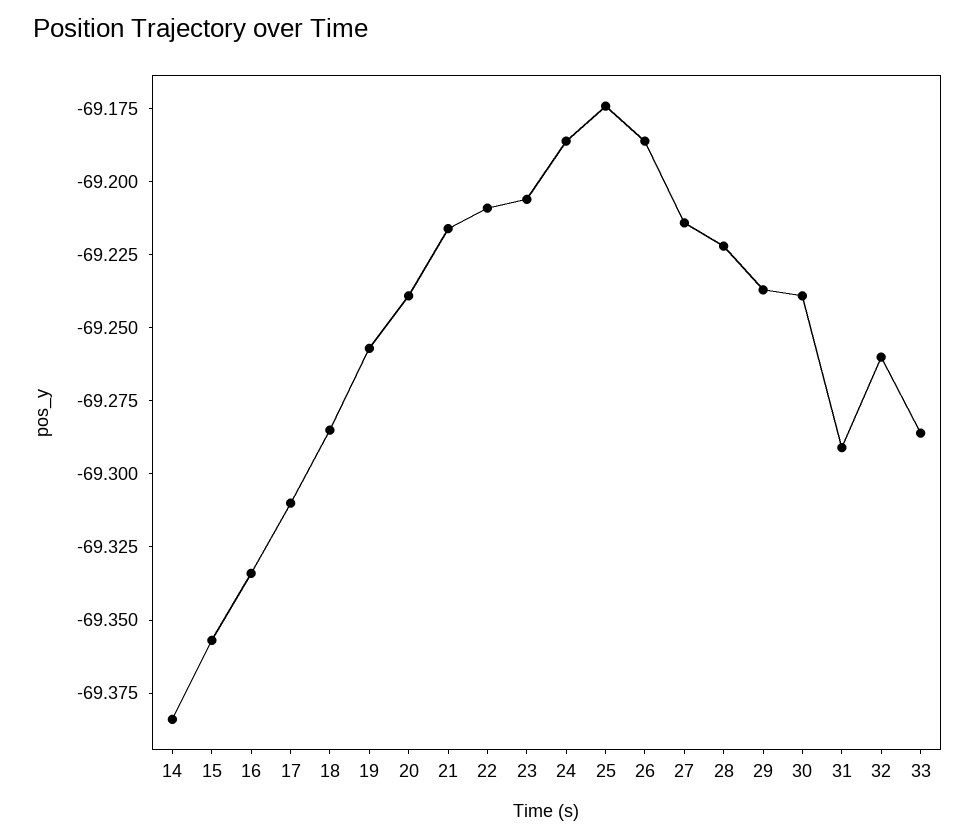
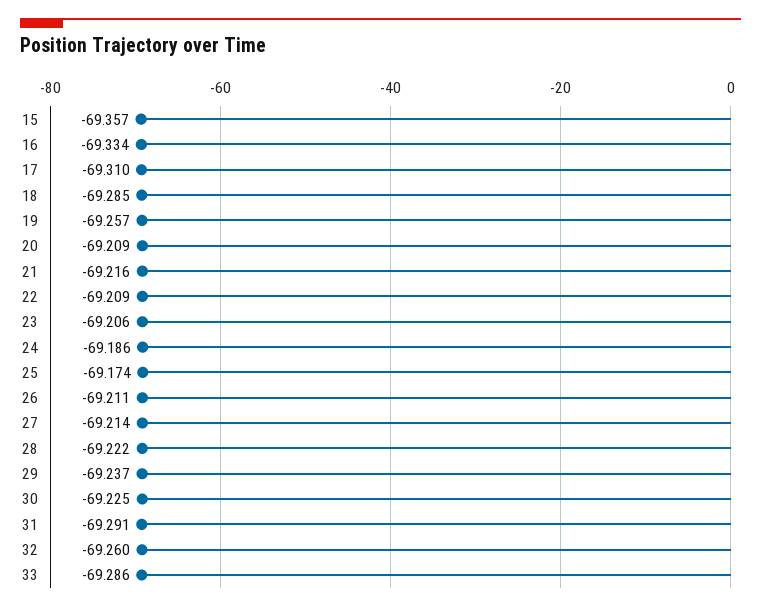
  {
-   "14": -69.385,
    "15": -69.357,
    "16": -69.334,
    "17": -69.31,
    "18": -69.285,
    "19": -69.257,
-   "20": -69.24,
+   "20": -69.209,
    "21": -69.216,
    "22": -69.209,
    "23": -69.206,
    "24": -69.186,
    "25": -69.174,
-   "26": -69.185,
+   "26": -69.211,
    "27": -69.214,
    "28": -69.222,
    "29": -69.237,
-   "30": -69.24,
+   "30": -69.225,
    "31": -69.291,
    "32": -69.26,
    "33": -69.286
  }

